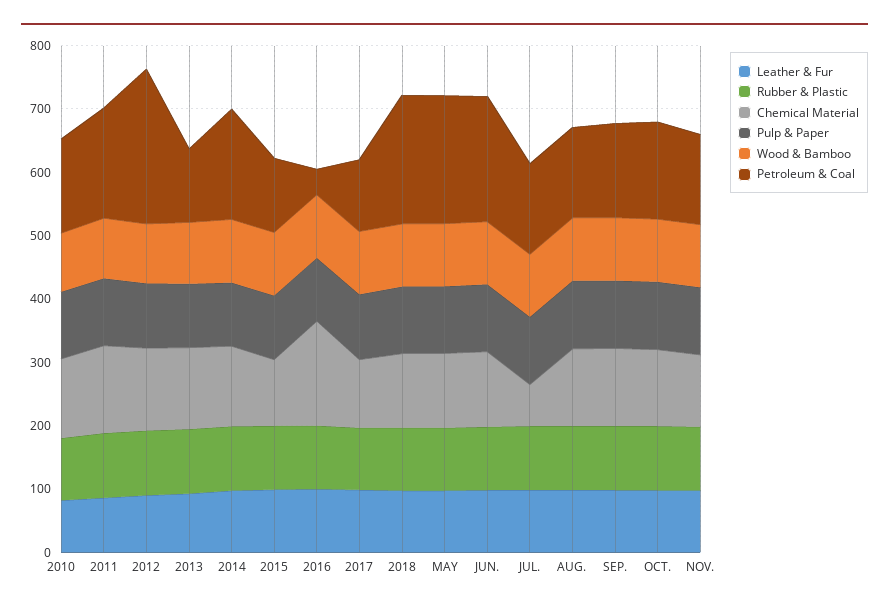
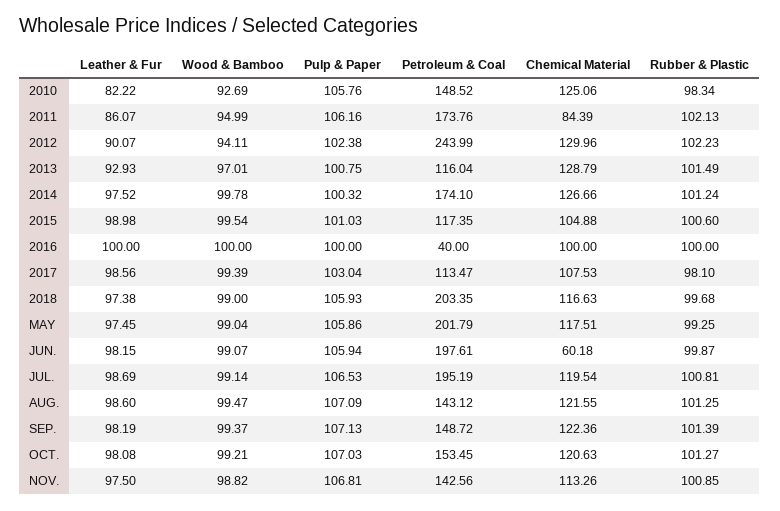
  {
    "Leather & Fur": {
      "2010": 82.22,
      "2011": 86.07,
      "2012": 90.07,
      "2013": 92.93,
      "2014": 97.52,
      "2015": 98.98,
      "2016": 100,
      "2017": 98.56,
      "2018": 97.38,
      "MAY": 97.45,
      "JUN.": 98.15,
      "JUL.": 98.69,
      "AUG.": 98.6,
      "SEP.": 98.19,
      "OCT.": 98.08,
      "NOV.": 97.5
    },
    "Rubber & Plastic": {
      "2010": 98.34,
      "2011": 102.13,
      "2012": 102.23,
      "2013": 101.49,
      "2014": 101.24,
      "2015": 100.6,
      "2016": 100,
      "2017": 98.1,
      "2018": 99.68,
      "MAY": 99.25,
      "JUN.": 99.87,
      "JUL.": 100.81,
      "AUG.": 101.25,
      "SEP.": 101.39,
      "OCT.": 101.27,
      "NOV.": 100.85
    },
    "Chemical Material": {
      "2010": 125.06,
-     "2011": 140,
+     "2011": 84.39,
      "2012": 129.96,
      "2013": 128.79,
      "2014": 126.66,
      "2015": 104.88,
-     "2016": 160,
+     "2016": 100,
      "2017": 107.53,
      "2018": 116.63,
      "MAY": 117.51,
-     "JUN.": 120,
+     "JUN.": 60.18,
-     "JUL.": 60,
+     "JUL.": 119.54,
      "AUG.": 121.55,
      "SEP.": 122.36,
      "OCT.": 120.63,
      "NOV.": 113.26
    },
    "Pulp & Paper": {
      "2010": 105.76,
      "2011": 106.16,
      "2012": 102.38,
      "2013": 100.75,
      "2014": 100.32,
      "2015": 101.03,
      "2016": 100,
      "2017": 103.04,
      "2018": 105.93,
      "MAY": 105.86,
      "JUN.": 105.94,
      "JUL.": 106.53,
      "AUG.": 107.09,
      "SEP.": 107.13,
      "OCT.": 107.03,
      "NOV.": 106.81
    },
    "Wood & Bamboo": {
      "2010": 92.69,
      "2011": 94.99,
      "2012": 94.11,
      "2013": 97.01,
      "2014": 99.78,
      "2015": 99.54,
      "2016": 100,
      "2017": 99.39,
      "2018": 99,
      "MAY": 99.04,
      "JUN.": 99.07,
      "JUL.": 99.14,
      "AUG.": 99.47,
      "SEP.": 99.37,
      "OCT.": 99.21,
      "NOV.": 98.82
    },
    "Petroleum & Coal": {
      "2010": 148.52,
      "2011": 173.76,
      "2012": 243.99,
      "2013": 116.04,
      "2014": 174.1,
      "2015": 117.35,
      "2016": 40,
      "2017": 113.47,
      "2018": 203.35,
      "MAY": 201.79,
      "JUN.": 197.61,
-     "JUL.": 140,
+     "JUL.": 195.19,
      "AUG.": 143.12,
      "SEP.": 148.72,
      "OCT.": 153.45,
      "NOV.": 142.56
    }
  }

